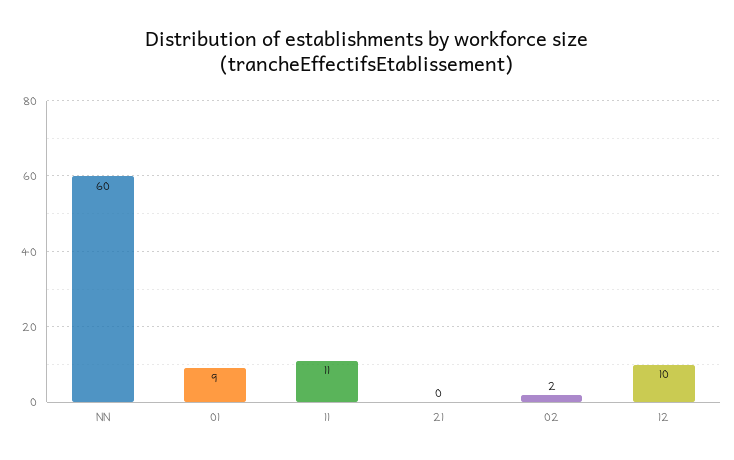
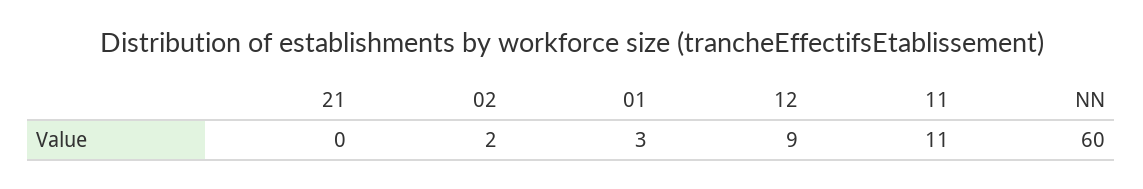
  {
    "NN": 60,
-   "01": 9,
+   "01": 3,
    "11": 11,
    "21": 0,
    "02": 2,
-   "12": 10
+   "12": 9
  }

